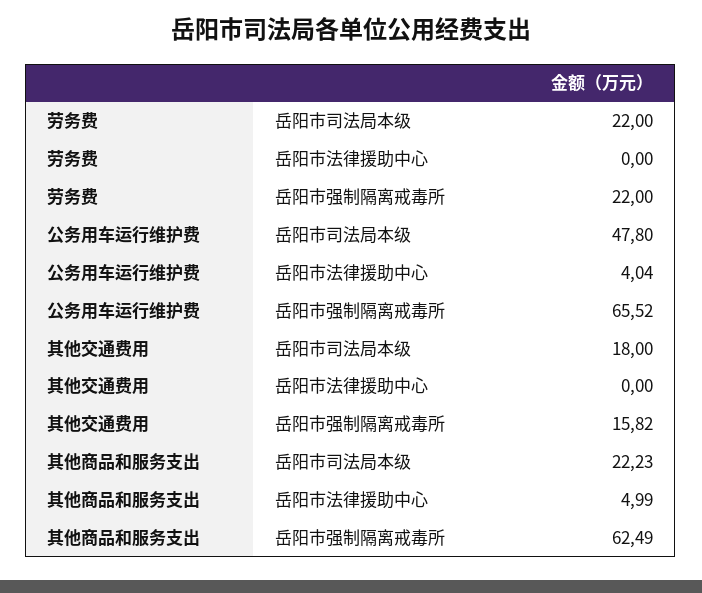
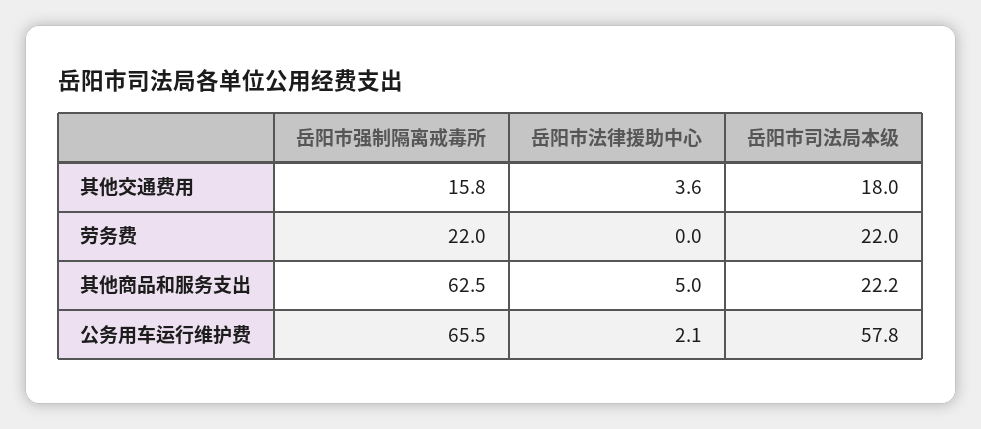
  {
    "劳务费": {
      "岳阳市司法局本级": 22,
      "岳阳市法律援助中心": 0,
      "岳阳市强制隔离戒毒所": 22
    },
    "公务用车运行维护费": {
-     "岳阳市司法局本级": 47.8,
+     "岳阳市司法局本级": 57.8,
-     "岳阳市法律援助中心": 4.04,
+     "岳阳市法律援助中心": 2.1,
      "岳阳市强制隔离戒毒所": 65.52
    },
    "其他交通费用": {
      "岳阳市司法局本级": 18,
-     "岳阳市法律援助中心": 0,
+     "岳阳市法律援助中心": 3.6,
      "岳阳市强制隔离戒毒所": 15.82
    },
    "其他商品和服务支出": {
      "岳阳市司法局本级": 22.23,
      "岳阳市法律援助中心": 4.99,
      "岳阳市强制隔离戒毒所": 62.49
    }
  }

